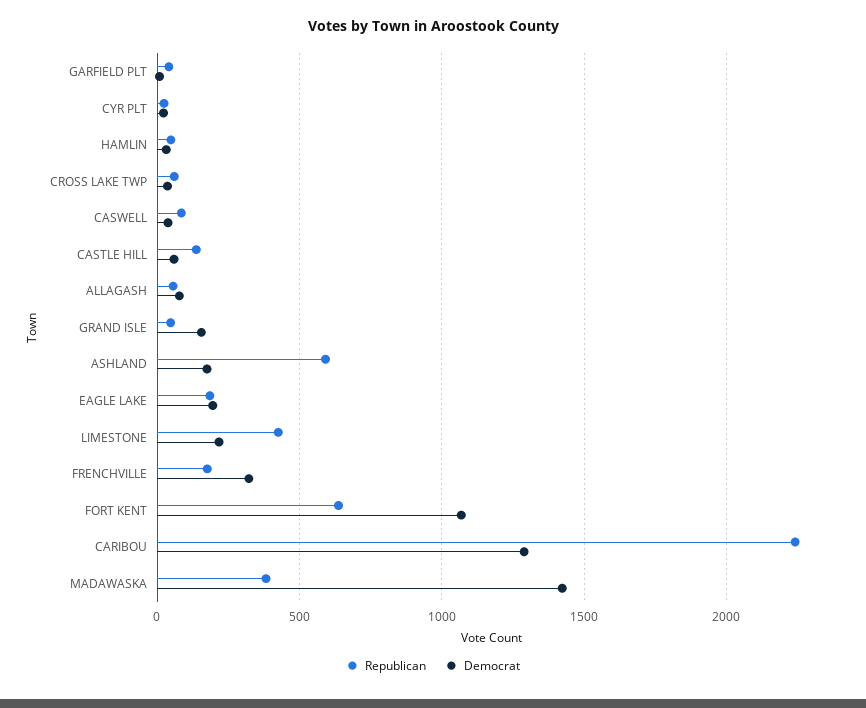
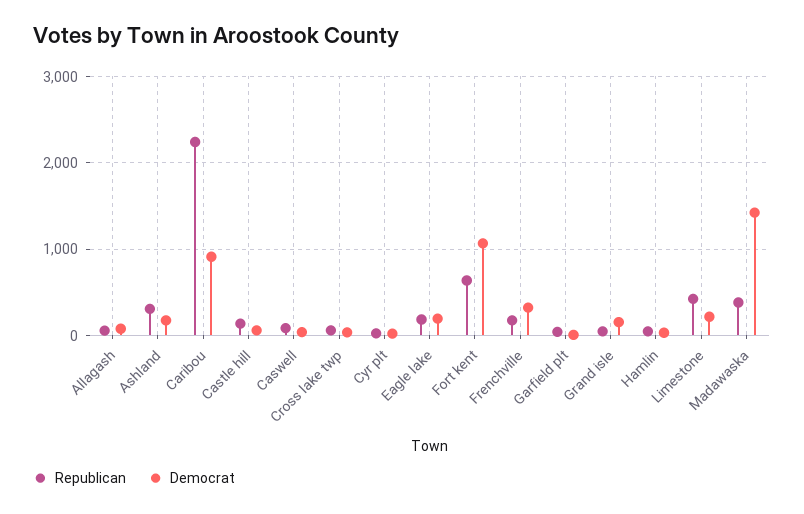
  {
    "Republican": {
      "GARFIELD PLT": 50,
      "CYR PLT": 0,
      "HAMLIN": 50,
      "CROSS LAKE TWP": 50,
      "CASWELL": 100,
      "CASTLE HILL": 150,
      "ALLAGASH": 50,
      "GRAND ISLE": 50,
-     "ASHLAND": 600,
+     "ASHLAND": 300,
      "EAGLE LAKE": 200,
      "LIMESTONE": 450,
      "FRENCHVILLE": 200,
      "FORT KENT": 650,
      "CARIBOU": 2250,
      "MADAWASKA": 400
    },
    "Democrat": {
      "GARFIELD PLT": 0,
      "CYR PLT": 0,
      "HAMLIN": 50,
      "CROSS LAKE TWP": 50,
      "CASWELL": 50,
      "CASTLE HILL": 50,
      "ALLAGASH": 100,
      "GRAND ISLE": 150,
      "ASHLAND": 200,
      "EAGLE LAKE": 200,
      "LIMESTONE": 200,
      "FRENCHVILLE": 300,
      "FORT KENT": 1050,
-     "CARIBOU": 1300,
+     "CARIBOU": 900,
      "MADAWASKA": 1400
    }
  }

